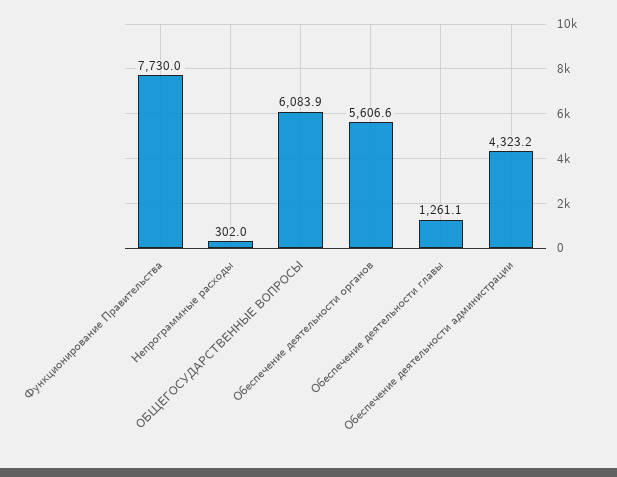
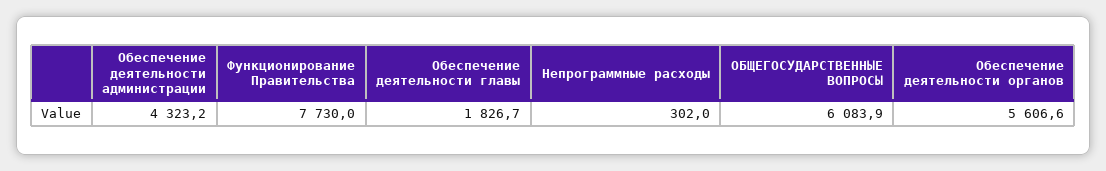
  {
    "Функционирование Правительства": 7730,
    "Непрограммные расходы": 302,
    "ОБЩЕГОСУДАРСТВЕННЫЕ ВОПРОСЫ": 6083.9,
    "Обеспечение деятельности органов": 5606.6,
-   "Обеспечение деятельности главы": 1261.1,
+   "Обеспечение деятельности главы": 1826.7,
    "Обеспечение деятельности администрации": 4323.2
  }

